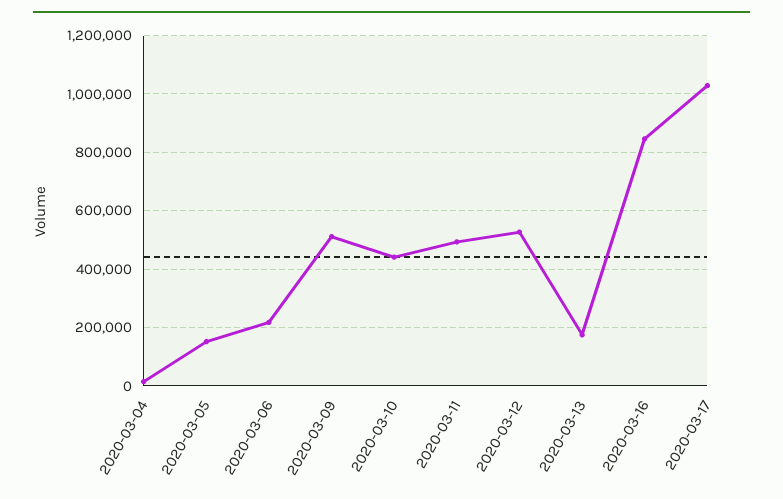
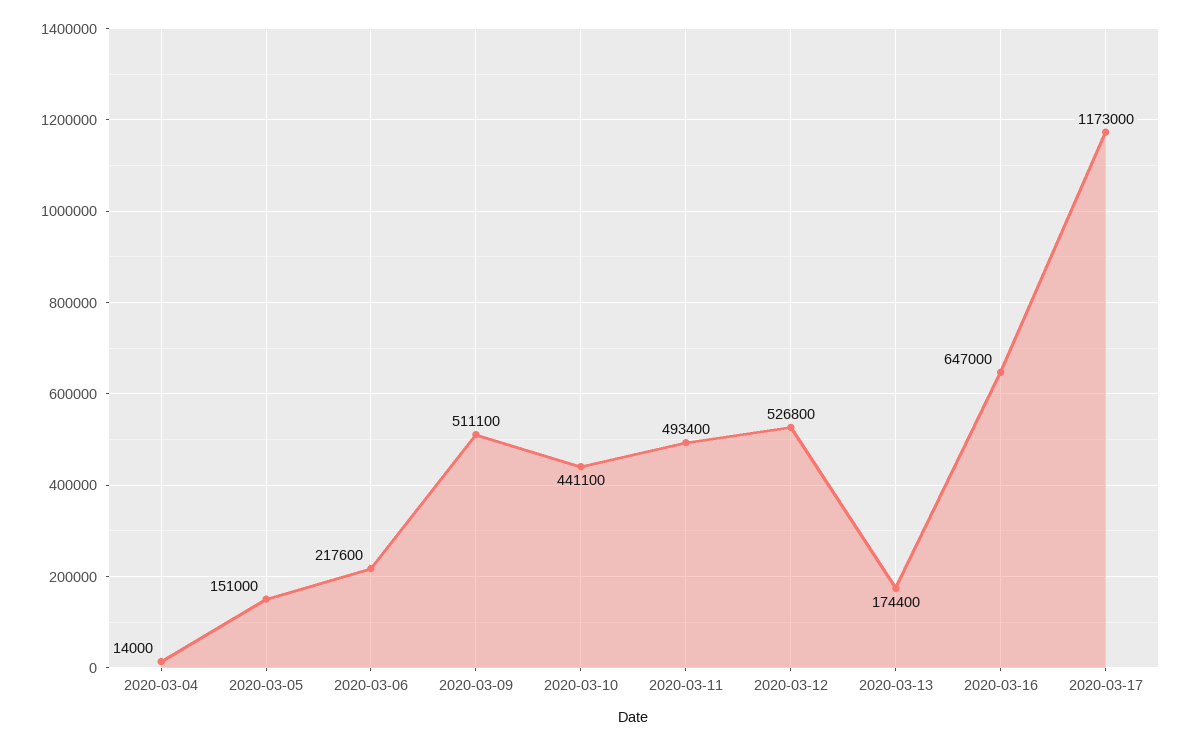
  {
    "2020-03-04": 14000,
    "2020-03-05": 151000,
    "2020-03-06": 217600,
    "2020-03-09": 511100,
    "2020-03-10": 441100,
    "2020-03-11": 493400,
    "2020-03-12": 526800,
    "2020-03-13": 174400,
-   "2020-03-16": 850000,
+   "2020-03-16": 647000,
-   "2020-03-17": 1025000
+   "2020-03-17": 1173000
  }

